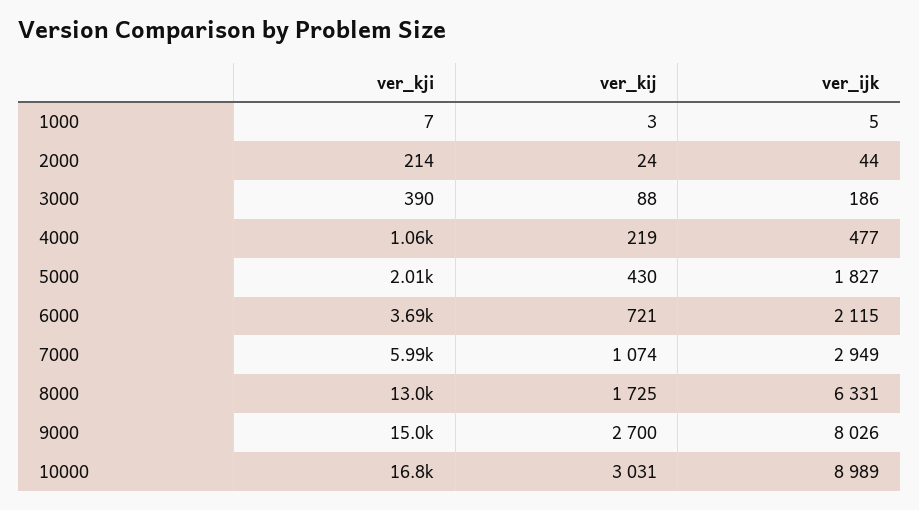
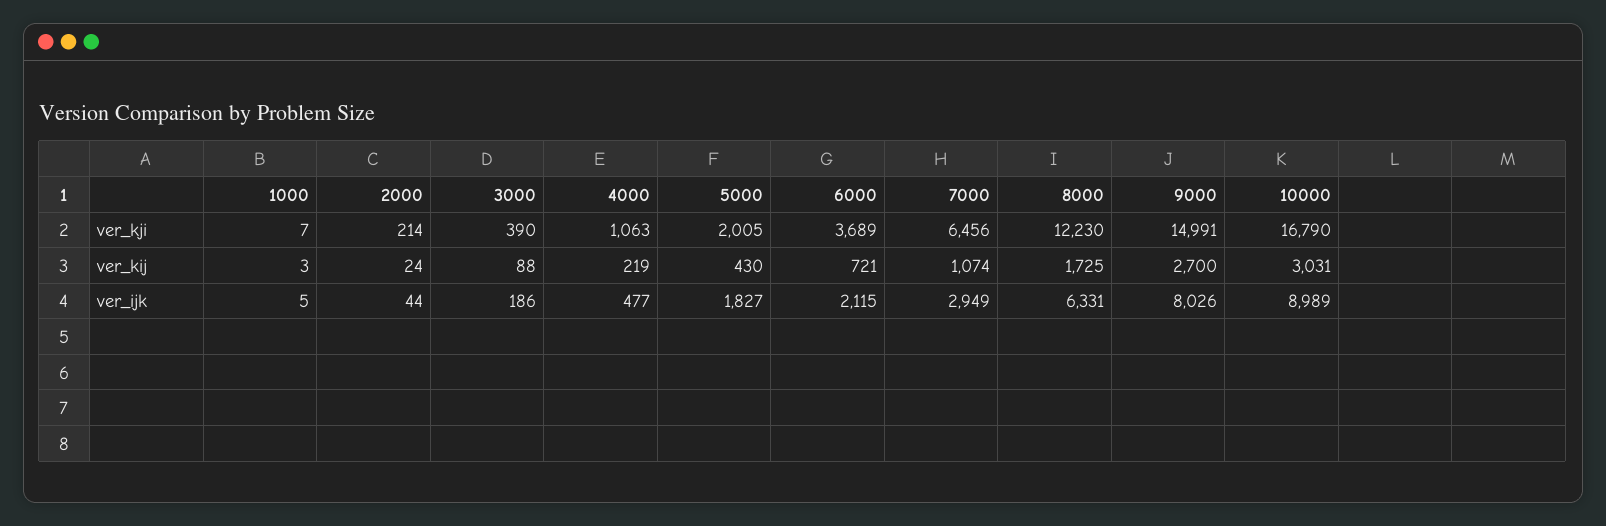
  {
    "ver_kji": {
      "1000": 7,
      "2000": 214,
      "3000": 390,
      "4000": 1063,
      "5000": 2005,
      "6000": 3689,
-     "7000": 5990,
+     "7000": 6456,
-     "8000": 13000,
+     "8000": 12230,
      "9000": 14991,
      "10000": 16790
    },
    "ver_kij": {
      "1000": 3,
      "2000": 24,
      "3000": 88,
      "4000": 219,
      "5000": 430,
      "6000": 721,
      "7000": 1074,
      "8000": 1725,
      "9000": 2700,
      "10000": 3031
    },
    "ver_ijk": {
      "1000": 5,
      "2000": 44,
      "3000": 186,
      "4000": 477,
      "5000": 1827,
      "6000": 2115,
      "7000": 2949,
      "8000": 6331,
      "9000": 8026,
      "10000": 8989
    }
  }

